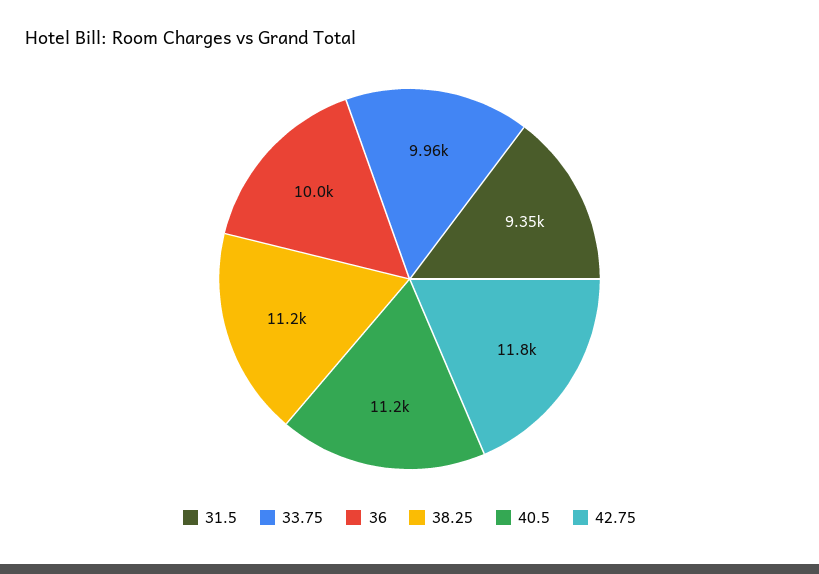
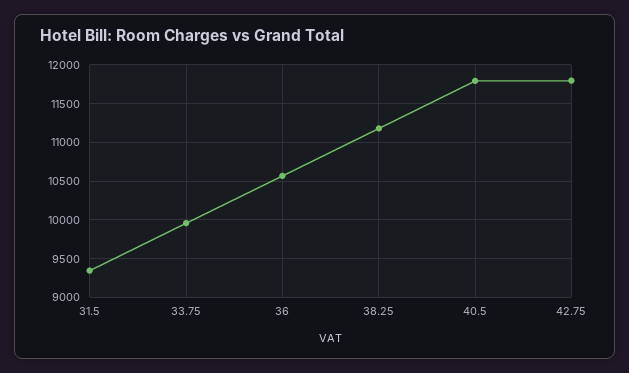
  {
    "31.5": 9350,
    "33.75": 9960,
-   "36": 10000,
+   "36": 10600,
    "38.25": 11200,
-   "40.5": 11200,
+   "40.5": 11800,
    "42.75": 11800
  }

